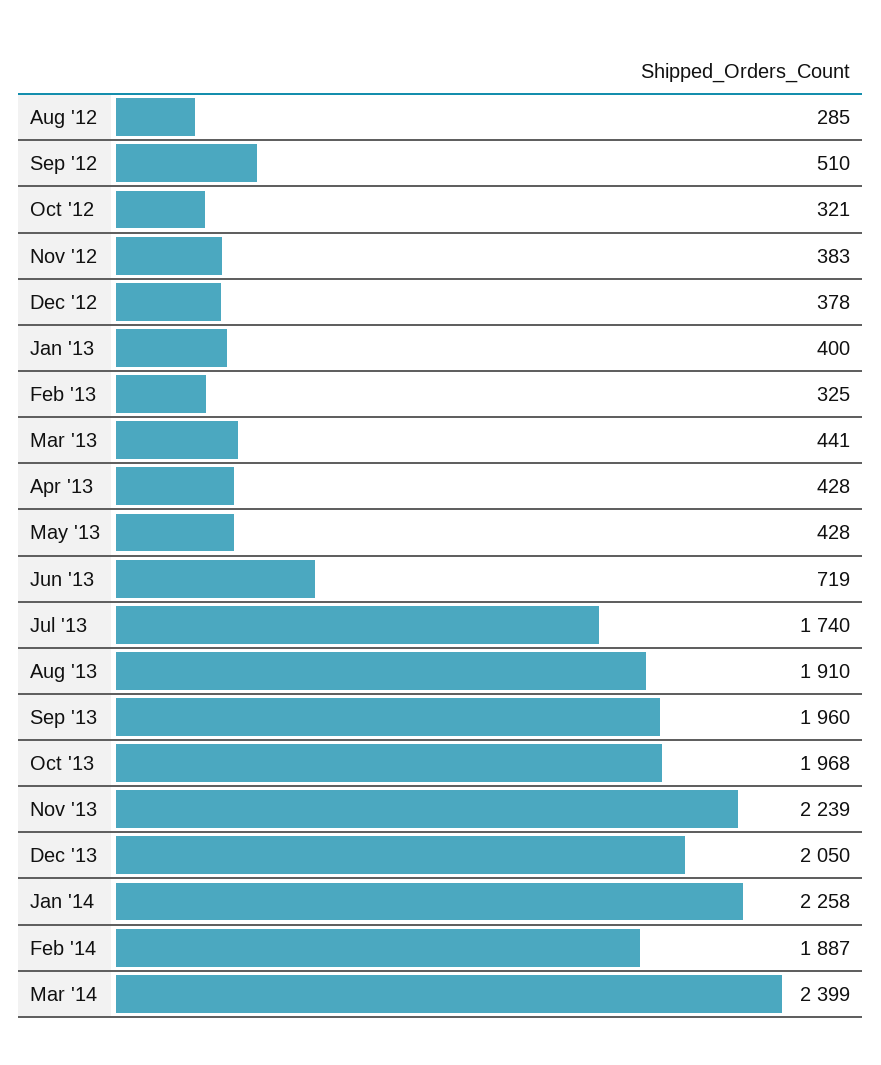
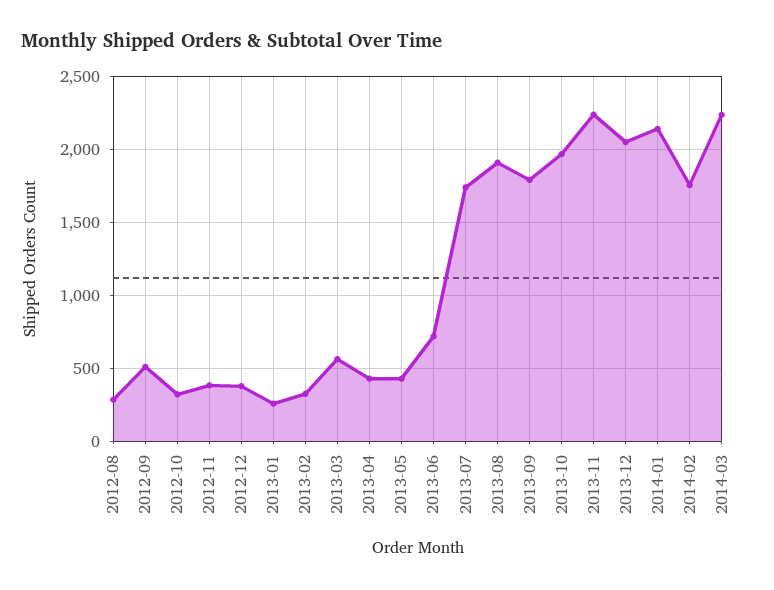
  {
    "Aug '12": 285,
    "Sep '12": 510,
    "Oct '12": 321,
    "Nov '12": 383,
    "Dec '12": 378,
-   "Jan '13": 400,
+   "Jan '13": 250,
    "Feb '13": 325,
-   "Mar '13": 441,
+   "Mar '13": 550,
    "Apr '13": 428,
    "May '13": 428,
    "Jun '13": 719,
    "Jul '13": 1740,
    "Aug '13": 1910,
-   "Sep '13": 1960,
+   "Sep '13": 1800,
    "Oct '13": 1968,
    "Nov '13": 2239,
    "Dec '13": 2050,
-   "Jan '14": 2258,
+   "Jan '14": 2150,
-   "Feb '14": 1887,
+   "Feb '14": 1750,
-   "Mar '14": 2399
+   "Mar '14": 2250
  }

